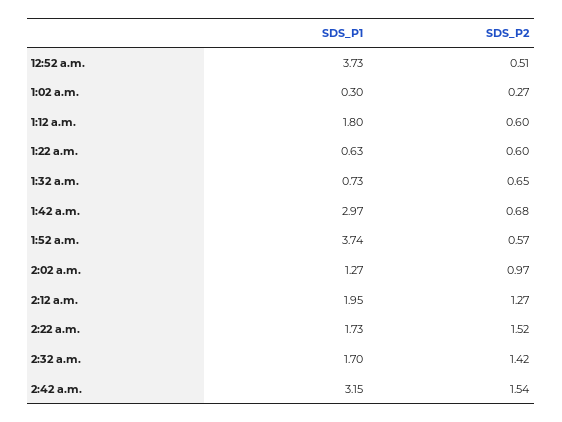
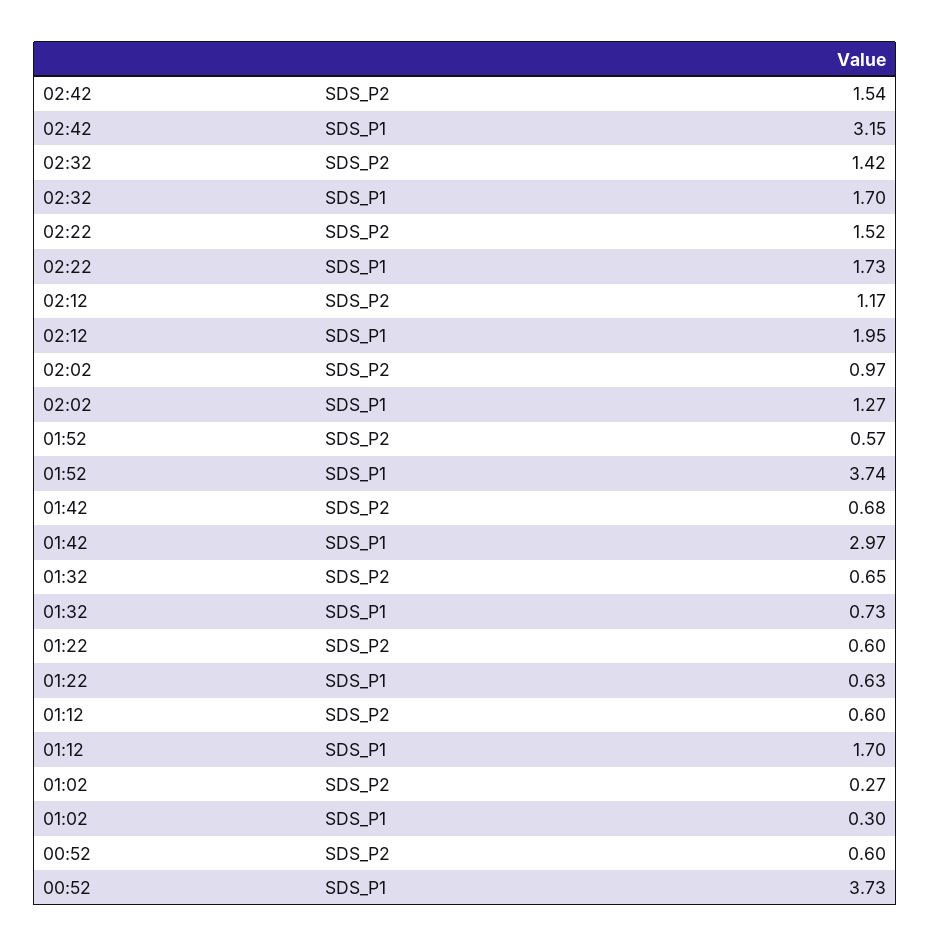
  {
    "SDS_P1": {
      "12:52 a.m.": 3.73,
      "1:02 a.m.": 0.3,
-     "1:12 a.m.": 1.8,
+     "1:12 a.m.": 1.7,
      "1:22 a.m.": 0.63,
      "1:32 a.m.": 0.73,
      "1:42 a.m.": 2.97,
      "1:52 a.m.": 3.74,
      "2:02 a.m.": 1.27,
      "2:12 a.m.": 1.95,
      "2:22 a.m.": 1.73,
      "2:32 a.m.": 1.7,
      "2:42 a.m.": 3.15
    },
    "SDS_P2": {
-     "12:52 a.m.": 0.51,
+     "12:52 a.m.": 0.6,
      "1:02 a.m.": 0.27,
      "1:12 a.m.": 0.6,
      "1:22 a.m.": 0.6,
      "1:32 a.m.": 0.65,
      "1:42 a.m.": 0.68,
      "1:52 a.m.": 0.57,
      "2:02 a.m.": 0.97,
-     "2:12 a.m.": 1.27,
+     "2:12 a.m.": 1.17,
      "2:22 a.m.": 1.52,
      "2:32 a.m.": 1.42,
      "2:42 a.m.": 1.54
    }
  }

